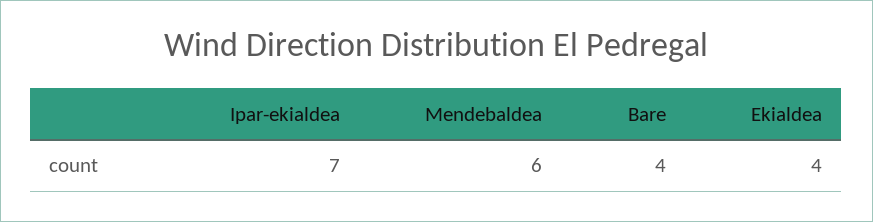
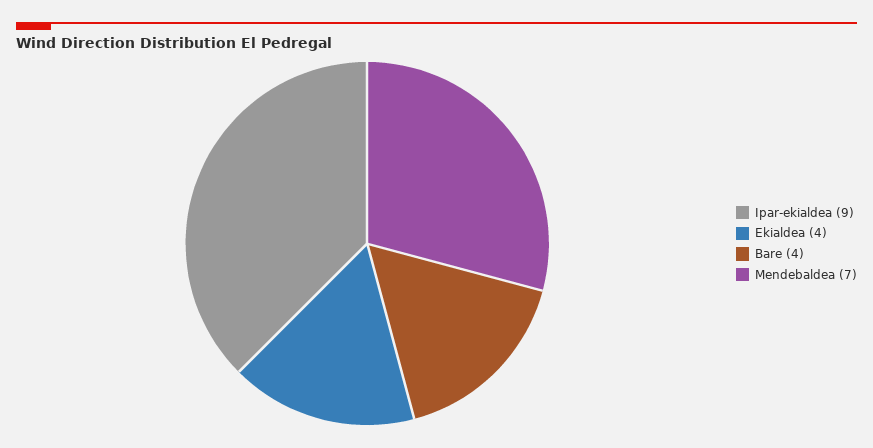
  {
-   "Ipar-ekialdea": 7,
+   "Ipar-ekialdea": 9,
-   "Mendebaldea": 6,
+   "Mendebaldea": 7,
    "Bare": 4,
    "Ekialdea": 4
  }

